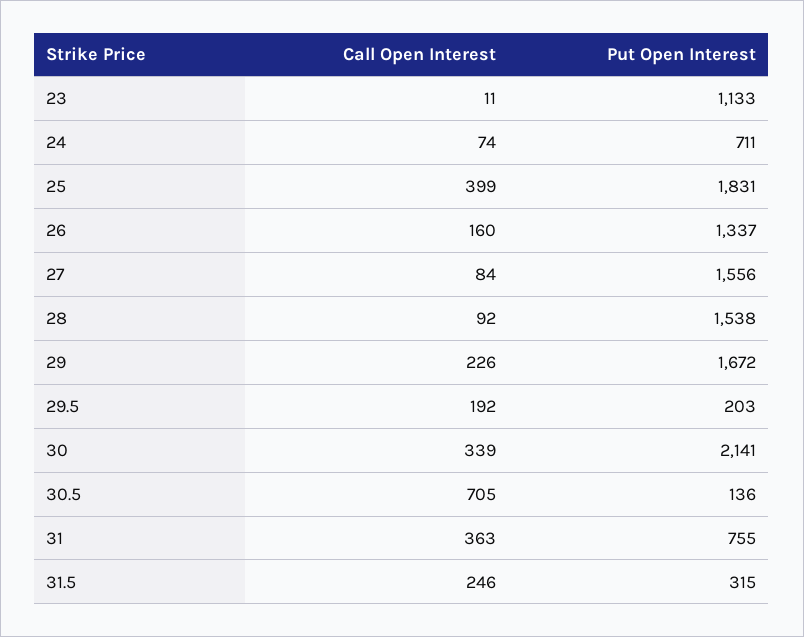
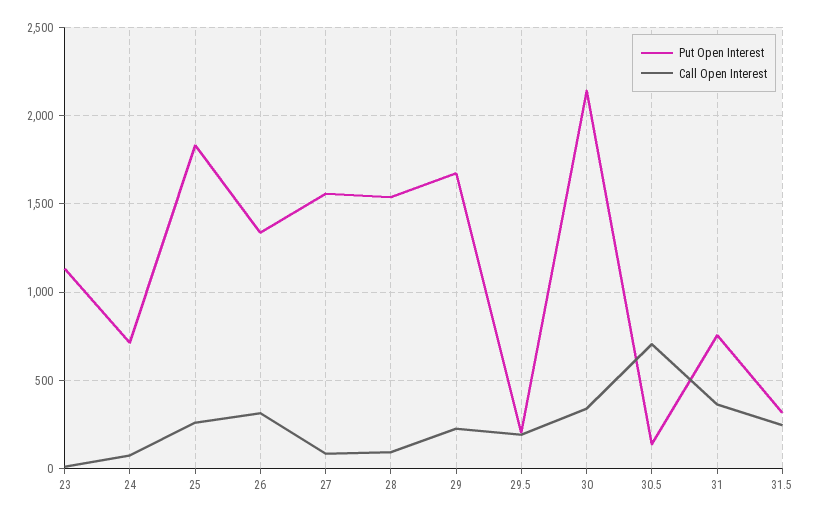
  {
    "Call Open Interest": {
      "23": 11,
      "24": 74,
-     "25": 399,
+     "25": 250,
-     "26": 160,
+     "26": 300,
      "27": 84,
      "28": 92,
      "29": 226,
      "29.5": 192,
      "30": 339,
      "30.5": 705,
      "31": 363,
      "31.5": 246
    },
    "Put Open Interest": {
      "23": 1133,
      "24": 711,
      "25": 1831,
      "26": 1337,
      "27": 1556,
      "28": 1538,
      "29": 1672,
      "29.5": 203,
      "30": 2141,
      "30.5": 136,
      "31": 755,
      "31.5": 315
    }
  }

